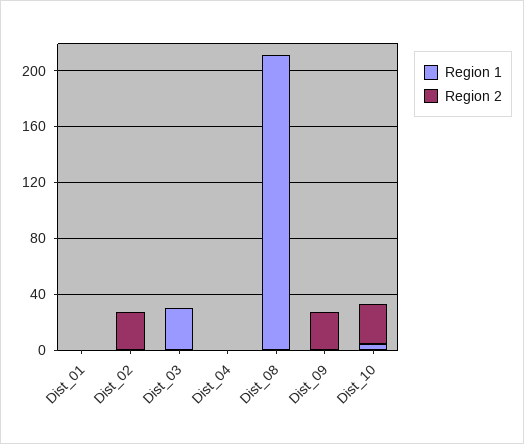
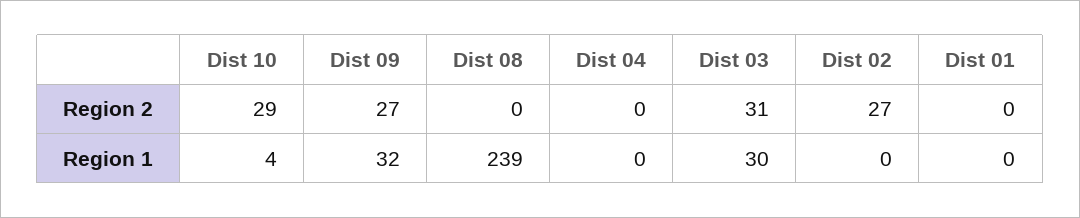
  {
    "Region 1": {
      "Dist_01": 0,
      "Dist_02": 0,
      "Dist_03": 30,
      "Dist_04": 0,
-     "Dist_08": 210,
+     "Dist_08": 239,
-     "Dist_09": 0,
+     "Dist_09": 32,
      "Dist_10": 4
    },
    "Region 2": {
      "Dist_01": 0,
      "Dist_02": 27,
-     "Dist_03": 0,
+     "Dist_03": 31,
      "Dist_04": 0,
      "Dist_08": 0,
      "Dist_09": 27,
      "Dist_10": 29
    }
  }

